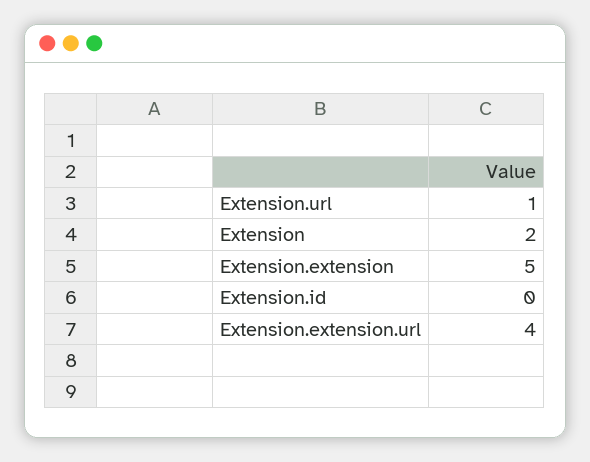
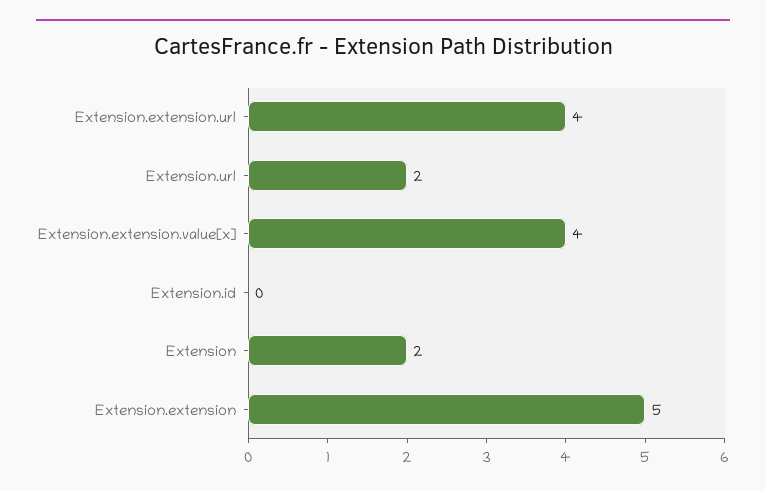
  {
-   "Extension.url": 1,
+   "Extension.url": 2,
    "Extension": 2,
    "Extension.extension": 5,
    "Extension.id": 0,
-   "Extension.extension.url": 4
+   "Extension.extension.url": 4,
+   "Extension.extension.value[x]": 4
  }

